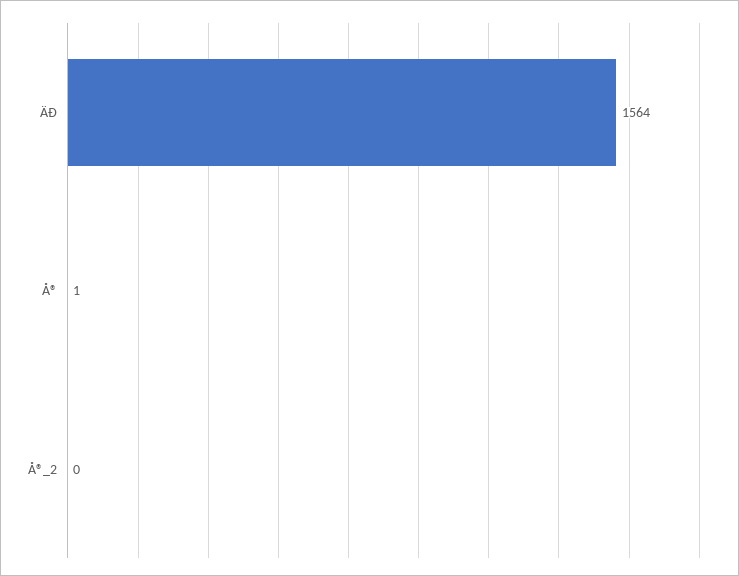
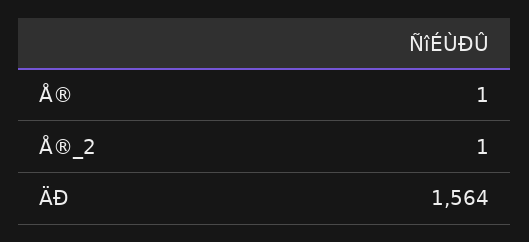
  {
    "ÄÐ": 1564,
    "Å®": 1,
-   "Å®_2": 0
+   "Å®_2": 1
  }

